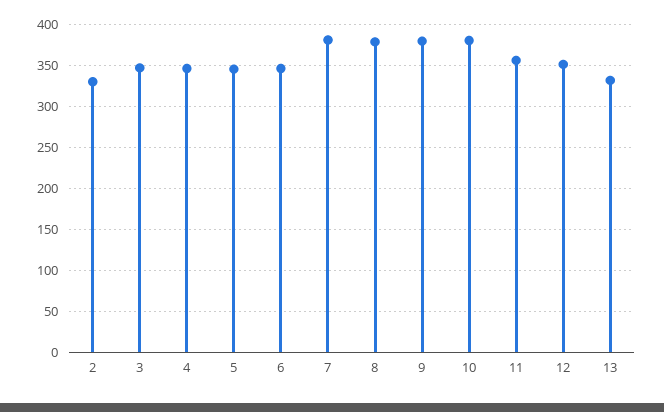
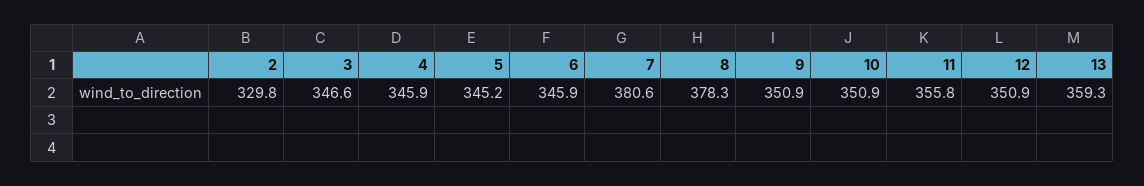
  {
    "2": 329.8,
    "3": 346.6,
    "4": 345.9,
    "5": 345.2,
    "6": 345.9,
    "7": 380.6,
    "8": 378.3,
-   "9": 380,
+   "9": 350.9,
-   "10": 380,
+   "10": 350.9,
    "11": 355.8,
    "12": 350.9,
-   "13": 330
+   "13": 359.3
  }

